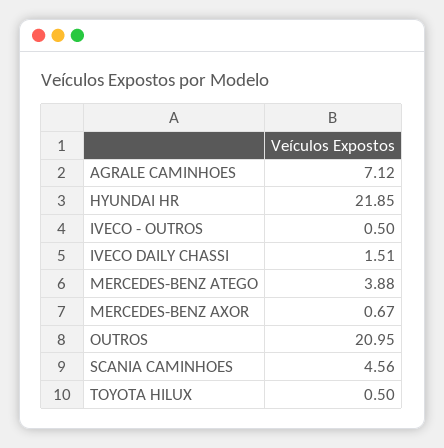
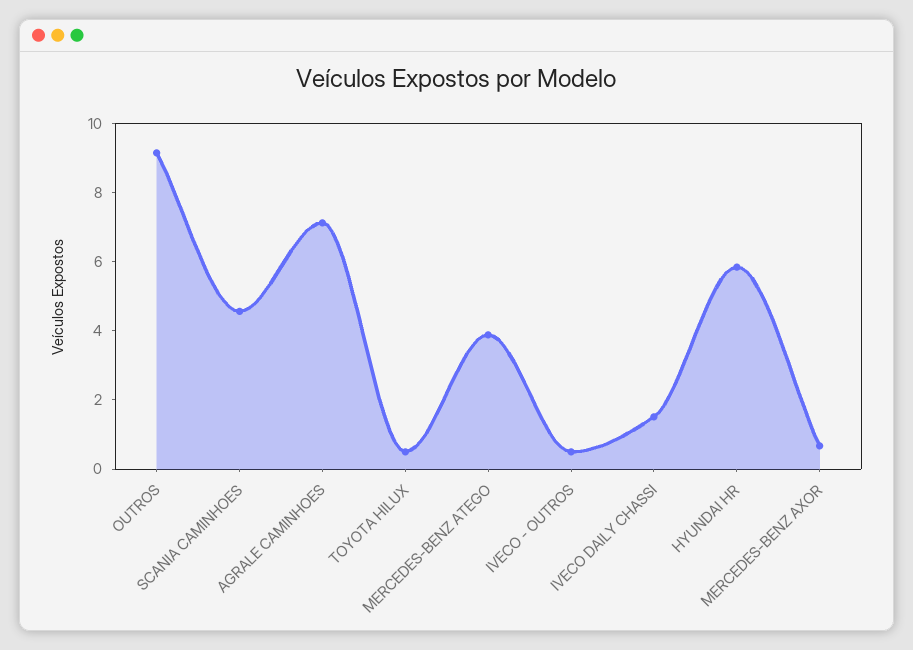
  {
    "AGRALE CAMINHOES": 7.12,
-   "HYUNDAI HR": 21.85,
+   "HYUNDAI HR": 6,
    "IVECO - OUTROS": 0.5,
    "IVECO DAILY CHASSI": 1.51,
    "MERCEDES-BENZ ATEGO": 3.88,
    "MERCEDES-BENZ AXOR": 0.67,
-   "OUTROS": 20.95,
+   "OUTROS": 9,
    "SCANIA CAMINHOES": 4.56,
    "TOYOTA HILUX": 0.5
  }

